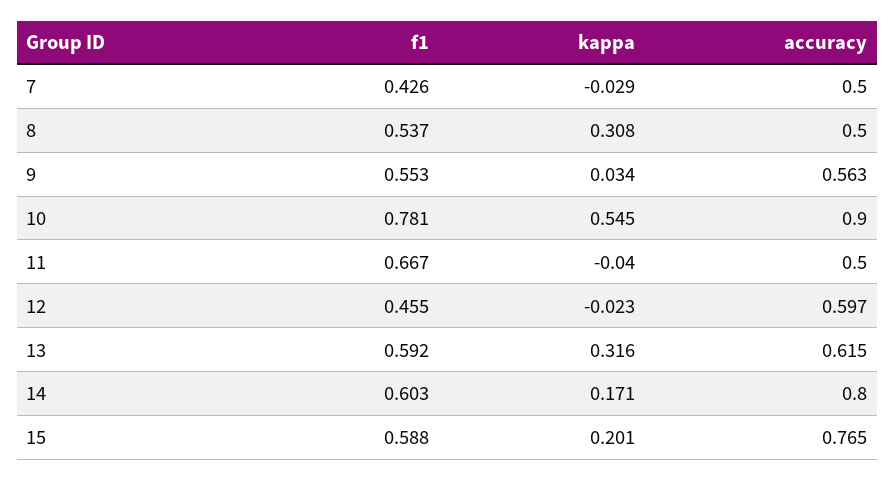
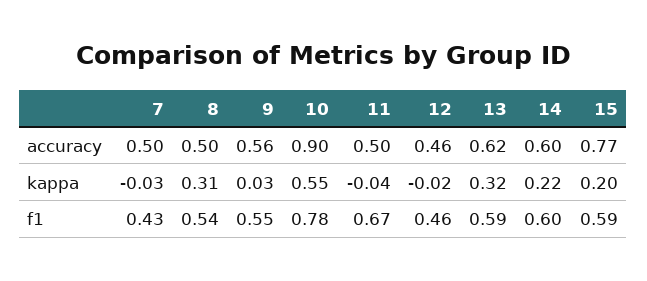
  {
    "f1": {
      "7": 0.426,
      "8": 0.537,
      "9": 0.553,
      "10": 0.781,
      "11": 0.667,
      "12": 0.455,
      "13": 0.592,
      "14": 0.603,
      "15": 0.588
    },
    "kappa": {
      "7": -0.029,
      "8": 0.308,
      "9": 0.034,
      "10": 0.545,
      "11": -0.04,
      "12": -0.023,
      "13": 0.316,
-     "14": 0.171,
+     "14": 0.22,
      "15": 0.201
    },
    "accuracy": {
      "7": 0.5,
      "8": 0.5,
      "9": 0.563,
      "10": 0.9,
      "11": 0.5,
-     "12": 0.597,
+     "12": 0.46,
      "13": 0.615,
-     "14": 0.8,
+     "14": 0.6,
      "15": 0.765
    }
  }

